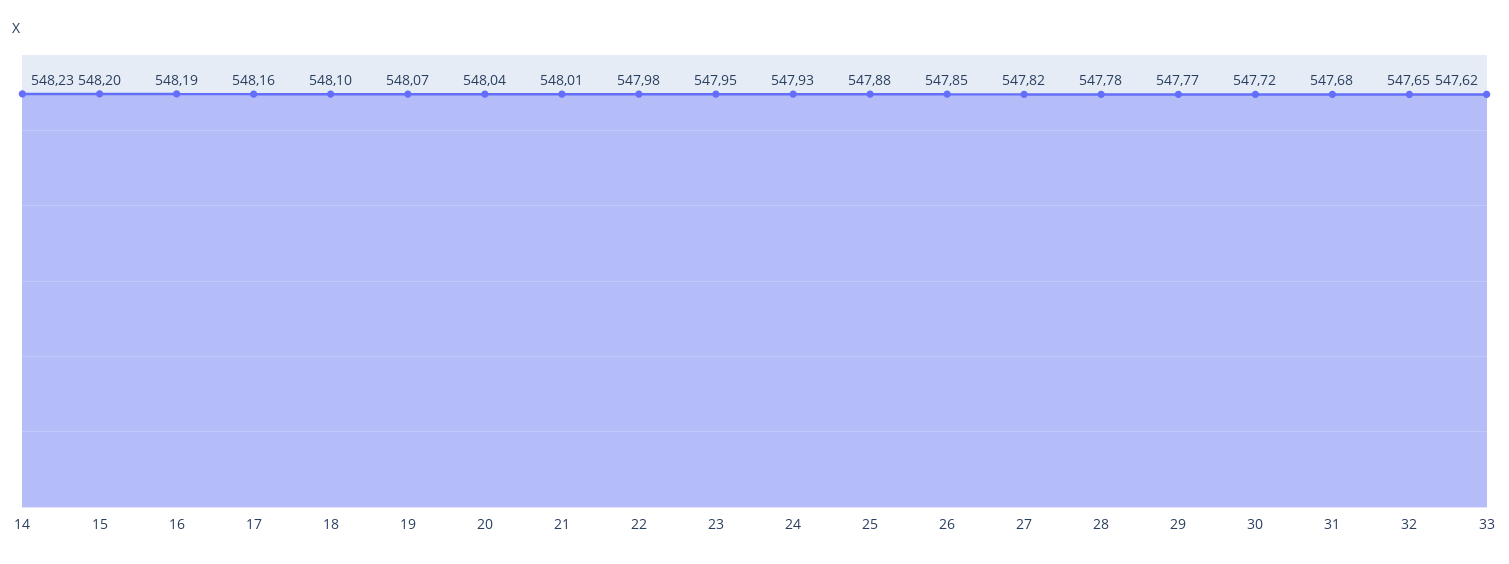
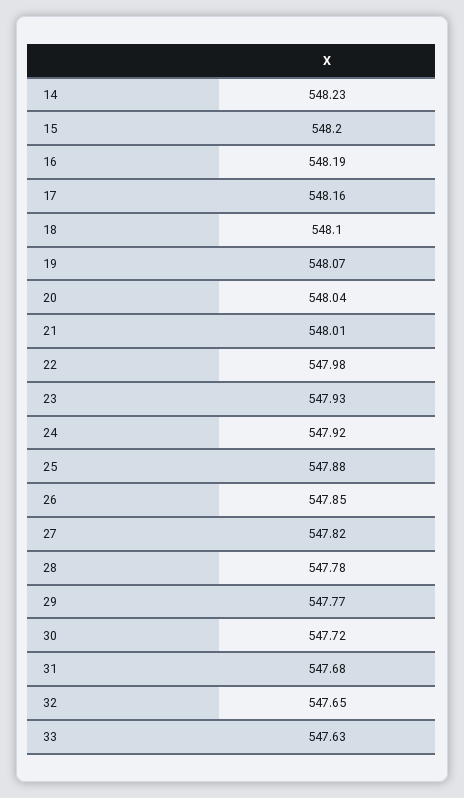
  {
    "14": 548.23,
    "15": 548.2,
    "16": 548.19,
    "17": 548.16,
    "18": 548.1,
    "19": 548.07,
    "20": 548.04,
    "21": 548.01,
    "22": 547.98,
-   "23": 547.95,
+   "23": 547.93,
-   "24": 547.93,
+   "24": 547.92,
    "25": 547.88,
    "26": 547.85,
    "27": 547.82,
    "28": 547.78,
    "29": 547.77,
    "30": 547.72,
    "31": 547.68,
    "32": 547.65,
-   "33": 547.62
+   "33": 547.63
  }

